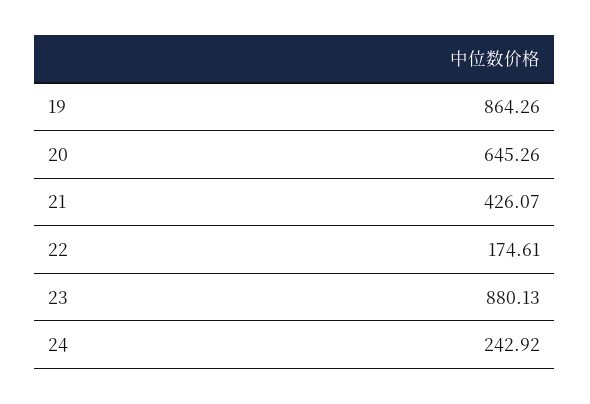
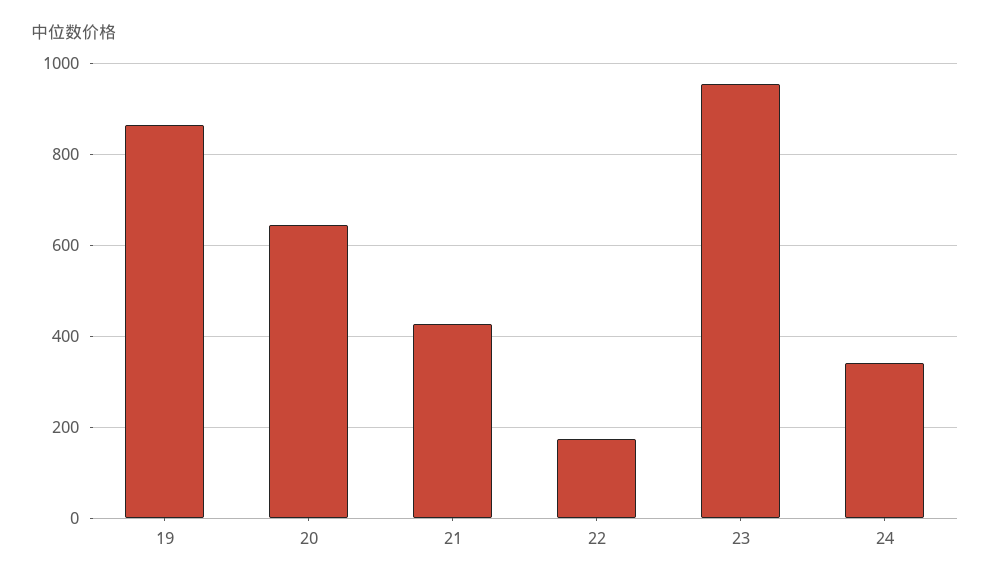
  {
    "19": 864.26,
    "20": 645.26,
    "21": 426.07,
    "22": 174.61,
-   "23": 880.13,
+   "23": 960,
-   "24": 242.92
+   "24": 340
  }

